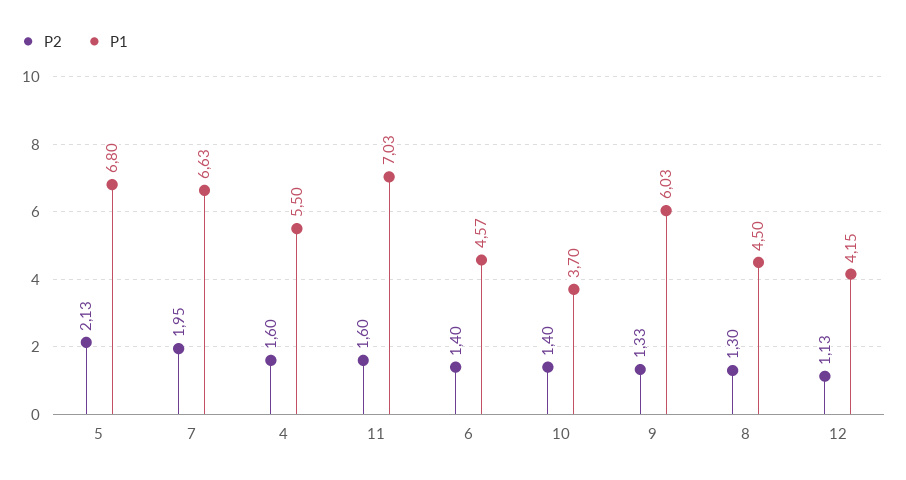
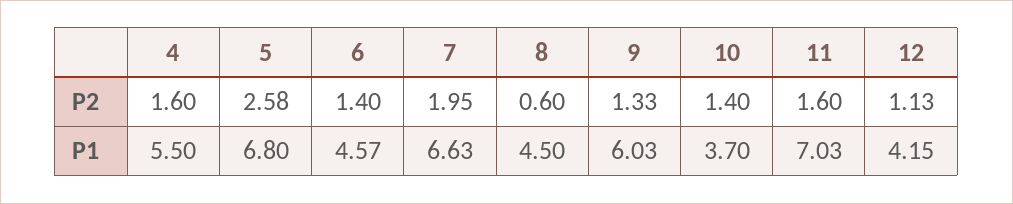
  {
    "P2": {
-     "5": 2.13,
+     "5": 2.58,
      "7": 1.95,
      "4": 1.6,
      "11": 1.6,
      "6": 1.4,
      "10": 1.4,
      "9": 1.33,
-     "8": 1.3,
+     "8": 0.6,
      "12": 1.13
    },
    "P1": {
      "5": 6.8,
      "7": 6.63,
      "4": 5.5,
      "11": 7.03,
      "6": 4.57,
      "10": 3.7,
      "9": 6.03,
      "8": 4.5,
      "12": 4.15
    }
  }

